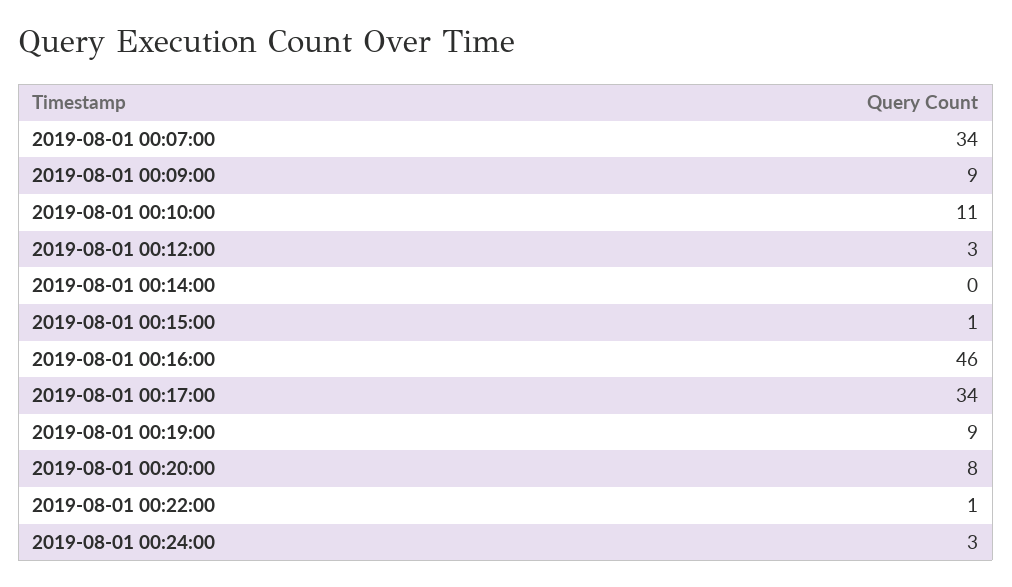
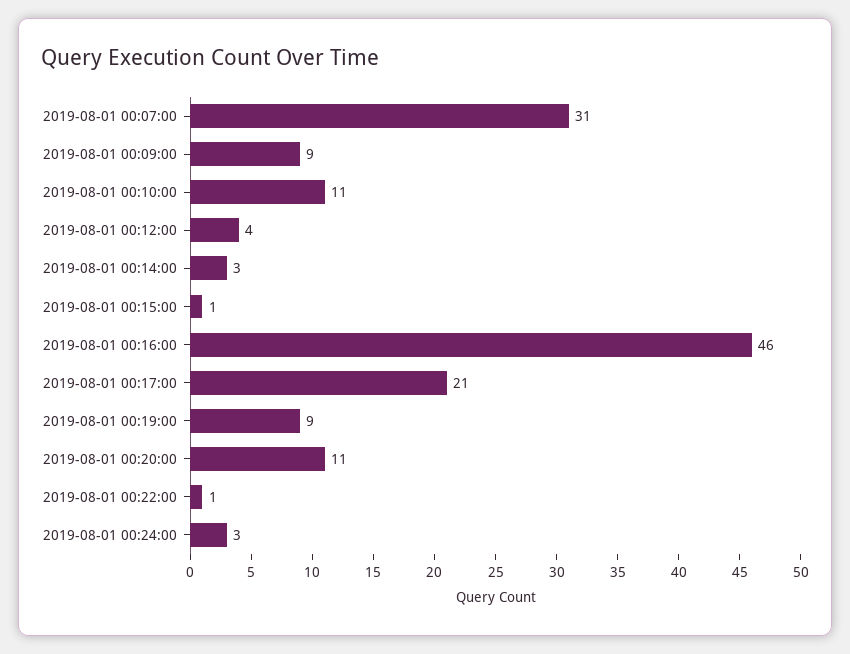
  {
-   "2019-08-01 00:07:00": 34,
+   "2019-08-01 00:07:00": 31,
    "2019-08-01 00:09:00": 9,
    "2019-08-01 00:10:00": 11,
-   "2019-08-01 00:12:00": 3,
+   "2019-08-01 00:12:00": 4,
-   "2019-08-01 00:14:00": 0,
+   "2019-08-01 00:14:00": 3,
    "2019-08-01 00:15:00": 1,
    "2019-08-01 00:16:00": 46,
-   "2019-08-01 00:17:00": 34,
+   "2019-08-01 00:17:00": 21,
    "2019-08-01 00:19:00": 9,
-   "2019-08-01 00:20:00": 8,
+   "2019-08-01 00:20:00": 11,
    "2019-08-01 00:22:00": 1,
    "2019-08-01 00:24:00": 3
  }

